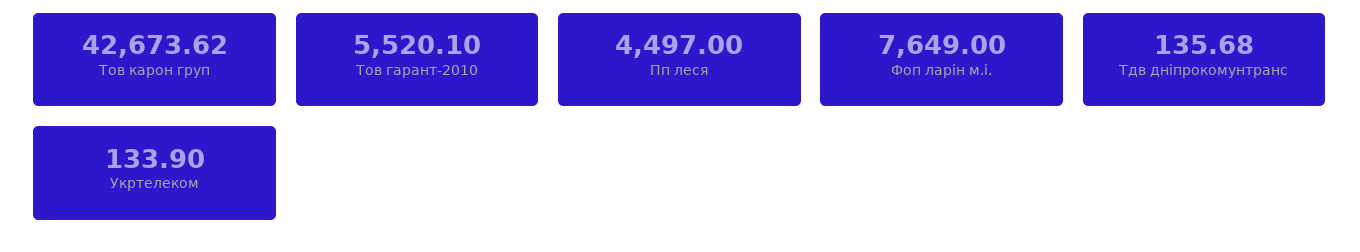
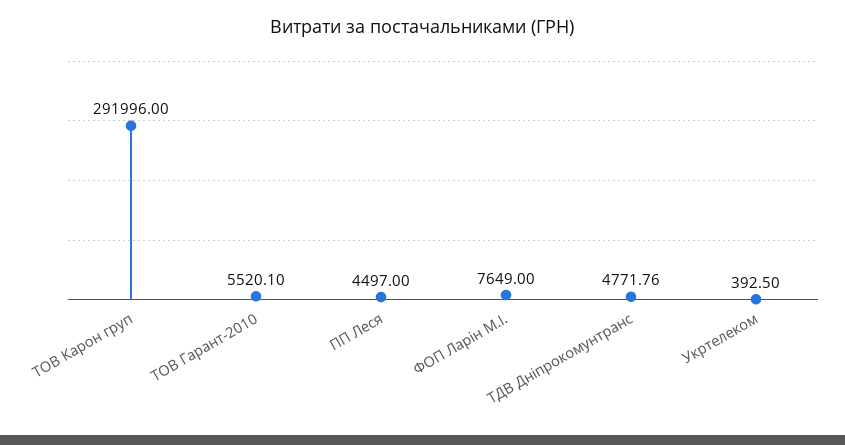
  {
-   "Тов карон груп": 42673.62,
+   "Тов карон груп": 291996,
    "Тов гарант-2010": 5520.1,
    "Пп леся": 4497,
    "Фоп ларін м.і.": 7649,
-   "Тдв дніпрокомунтранс": 135.68,
+   "Тдв дніпрокомунтранс": 4771.76,
-   "Укртелеком": 133.9
+   "Укртелеком": 392.5
  }

